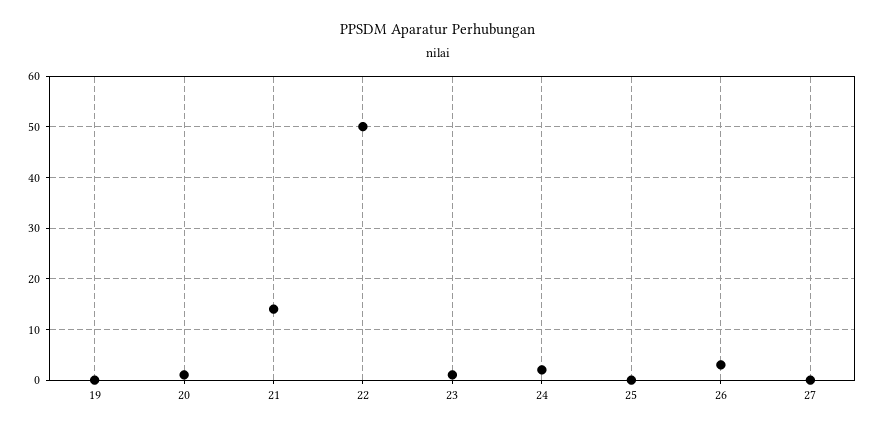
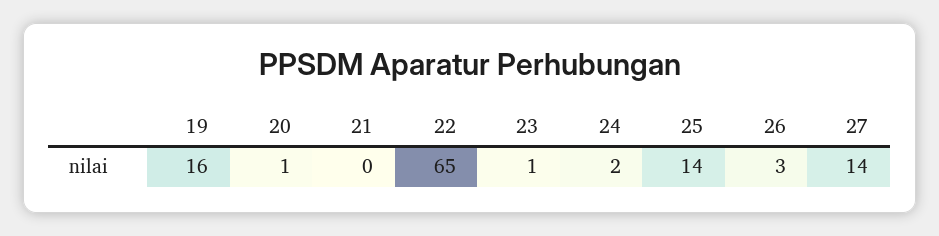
  {
-   "19": 0,
+   "19": 16,
    "20": 1,
-   "21": 15,
+   "21": 0,
-   "22": 50,
+   "22": 65,
    "23": 1,
    "24": 2,
-   "25": 0,
+   "25": 14,
    "26": 3,
-   "27": 0
+   "27": 14
  }

